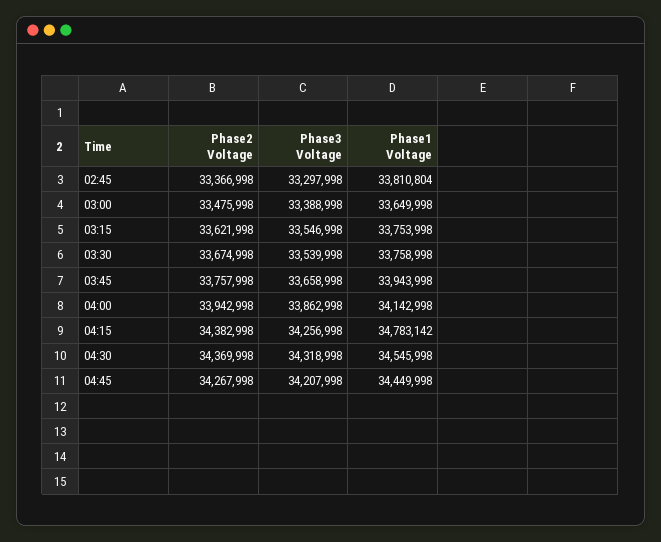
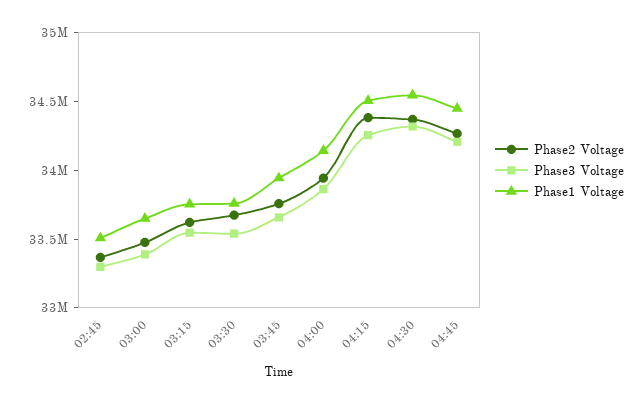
  {
    "Phase2 Voltage": {
      "02:45": 33366998,
      "03:00": 33475998,
      "03:15": 33621998,
      "03:30": 33674998,
      "03:45": 33757998,
      "04:00": 33942998,
      "04:15": 34382998,
      "04:30": 34369998,
      "04:45": 34267998
    },
    "Phase3 Voltage": {
      "02:45": 33297998,
      "03:00": 33388998,
      "03:15": 33546998,
      "03:30": 33539998,
      "03:45": 33658998,
      "04:00": 33862998,
      "04:15": 34256998,
      "04:30": 34318998,
      "04:45": 34207998
    },
    "Phase1 Voltage": {
-     "02:45": 33810804,
+     "02:45": 33500000,
      "03:00": 33649998,
      "03:15": 33753998,
      "03:30": 33758998,
      "03:45": 33943998,
      "04:00": 34142998,
-     "04:15": 34783142,
+     "04:15": 34500000,
      "04:30": 34545998,
      "04:45": 34449998
    }
  }

